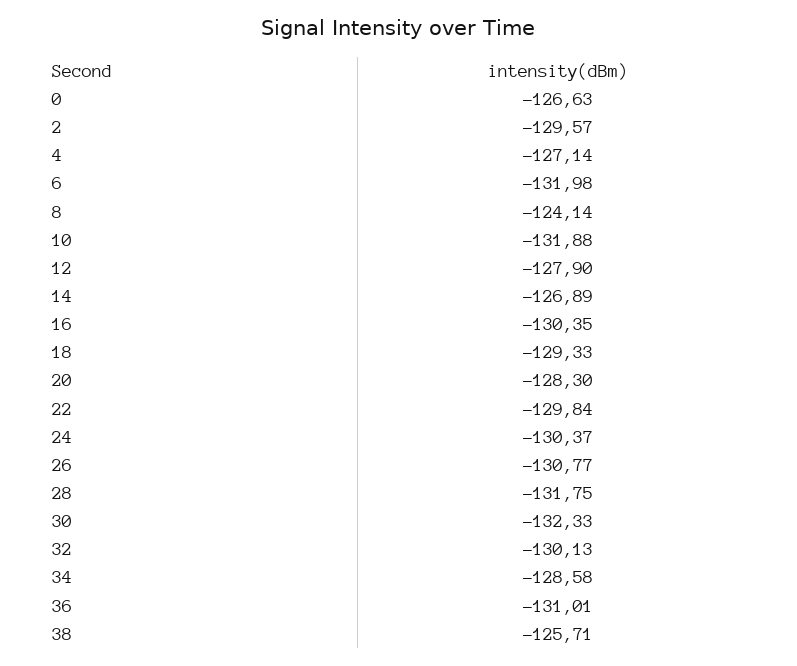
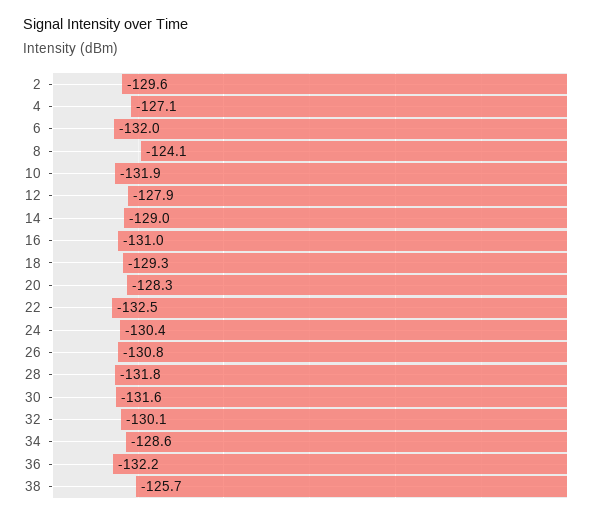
  {
-   "0": -126.63,
    "2": -129.57,
    "4": -127.14,
    "6": -131.98,
    "8": -124.14,
    "10": -131.88,
    "12": -127.9,
-   "14": -126.89,
+   "14": -129,
-   "16": -130.35,
+   "16": -131,
    "18": -129.33,
    "20": -128.3,
-   "22": -129.84,
+   "22": -132.5,
    "24": -130.37,
    "26": -130.77,
    "28": -131.75,
-   "30": -132.33,
+   "30": -131.6,
    "32": -130.13,
    "34": -128.58,
-   "36": -131.01,
+   "36": -132.2,
    "38": -125.71
  }

